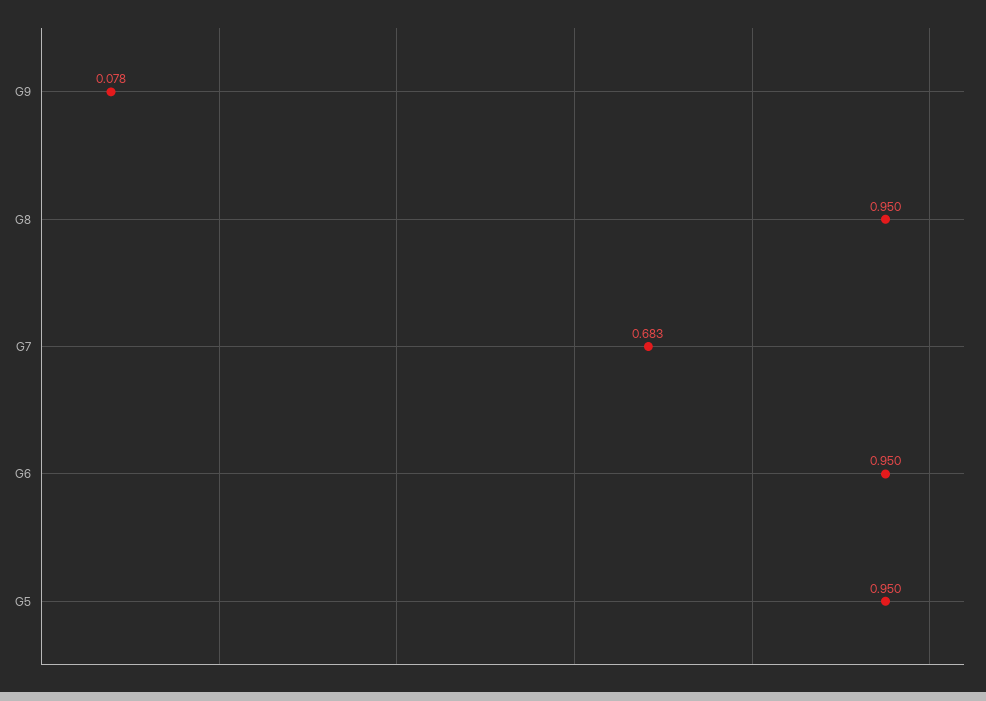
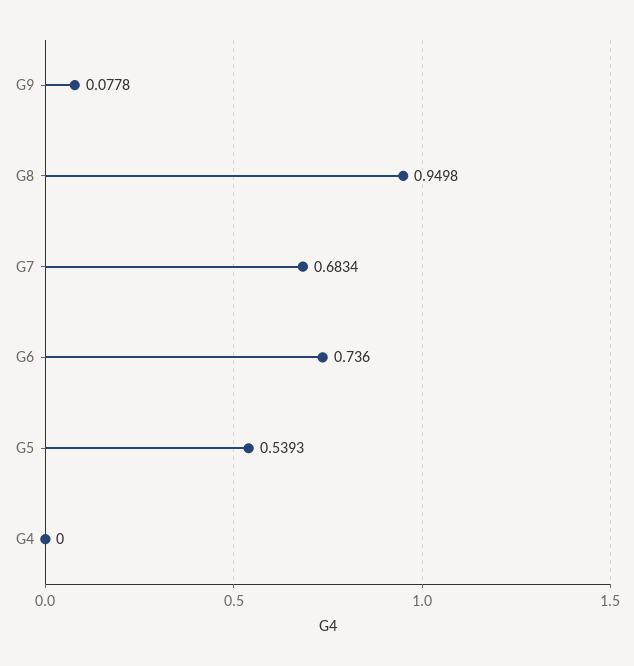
  {
    "G9": 0.0778,
    "G8": 0.9498,
    "G7": 0.6834,
-   "G6": 0.95,
+   "G6": 0.736,
-   "G5": 0.95
+   "G5": 0.5393,
+   "G4": 0
  }

